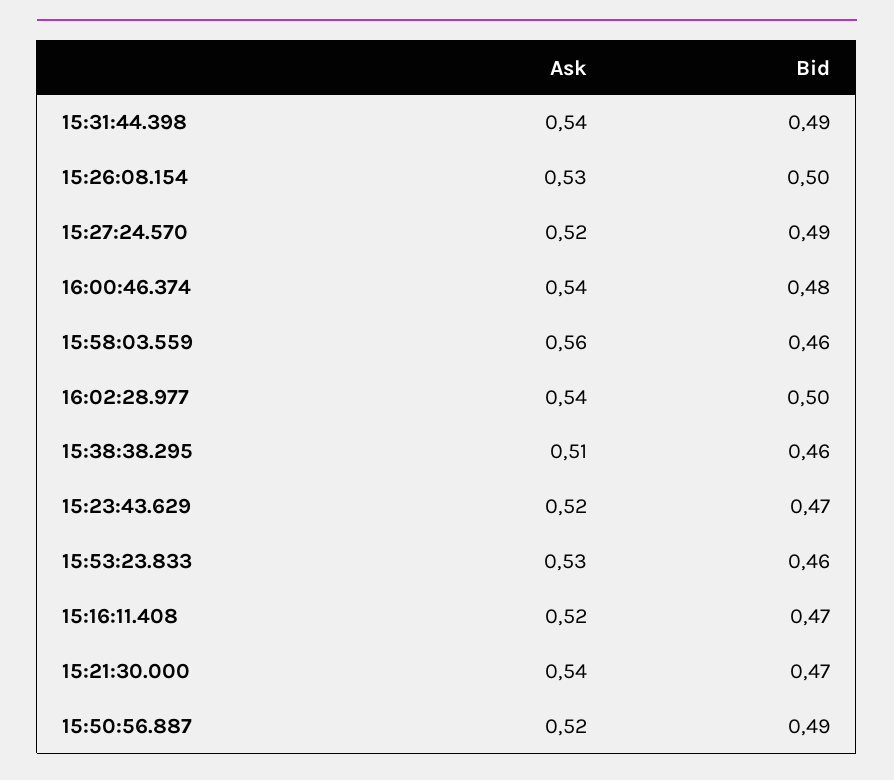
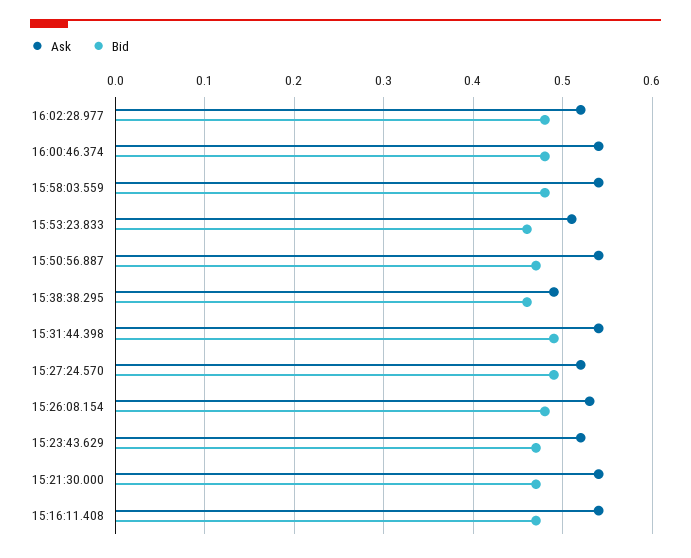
  {
    "Ask": {
      "15:31:44.398": 0.54,
      "15:26:08.154": 0.53,
      "15:27:24.570": 0.52,
      "16:00:46.374": 0.54,
-     "15:58:03.559": 0.56,
+     "15:58:03.559": 0.54,
-     "16:02:28.977": 0.54,
+     "16:02:28.977": 0.52,
-     "15:38:38.295": 0.51,
+     "15:38:38.295": 0.49,
      "15:23:43.629": 0.52,
-     "15:53:23.833": 0.53,
+     "15:53:23.833": 0.51,
-     "15:16:11.408": 0.52,
+     "15:16:11.408": 0.54,
      "15:21:30.000": 0.54,
-     "15:50:56.887": 0.52
+     "15:50:56.887": 0.54
    },
    "Bid": {
      "15:31:44.398": 0.49,
-     "15:26:08.154": 0.5,
+     "15:26:08.154": 0.48,
      "15:27:24.570": 0.49,
      "16:00:46.374": 0.48,
-     "15:58:03.559": 0.46,
+     "15:58:03.559": 0.48,
-     "16:02:28.977": 0.5,
+     "16:02:28.977": 0.48,
      "15:38:38.295": 0.46,
      "15:23:43.629": 0.47,
      "15:53:23.833": 0.46,
      "15:16:11.408": 0.47,
      "15:21:30.000": 0.47,
-     "15:50:56.887": 0.49
+     "15:50:56.887": 0.47
    }
  }

